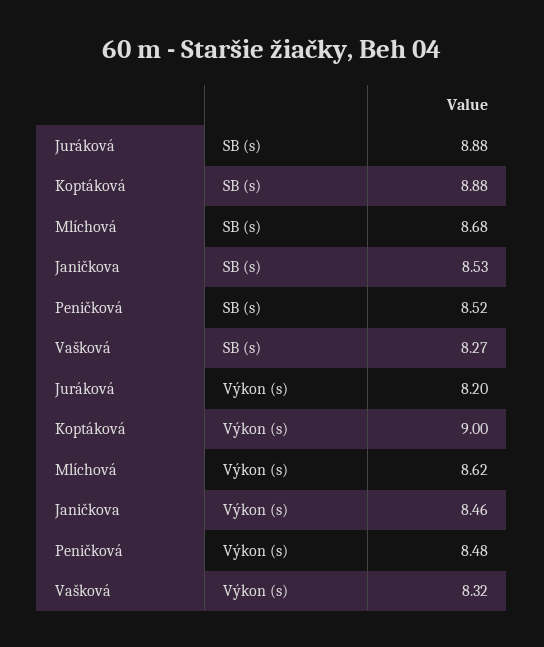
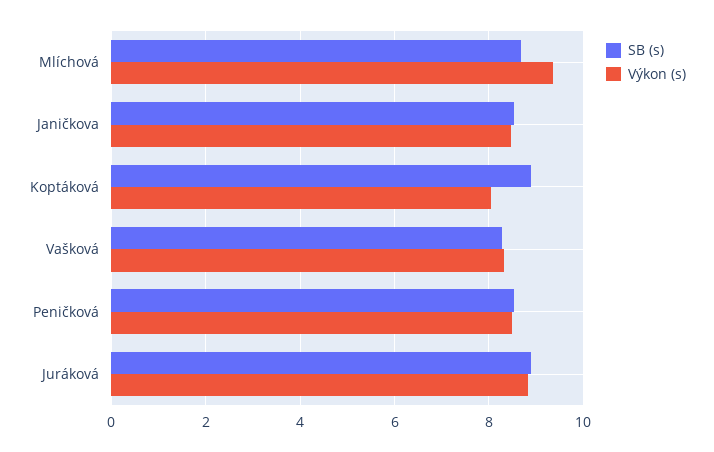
  {
    "SB (s)": {
      "Juráková": 8.88,
      "Koptáková": 8.88,
      "Mlíchová": 8.68,
      "Janičkova": 8.53,
      "Peničková": 8.52,
      "Vašková": 8.27
    },
    "Výkon (s)": {
-     "Juráková": 8.2,
+     "Juráková": 8.8,
-     "Koptáková": 9,
+     "Koptáková": 8,
-     "Mlíchová": 8.62,
+     "Mlíchová": 9.4,
      "Janičkova": 8.46,
      "Peničková": 8.48,
      "Vašková": 8.32
    }
  }

